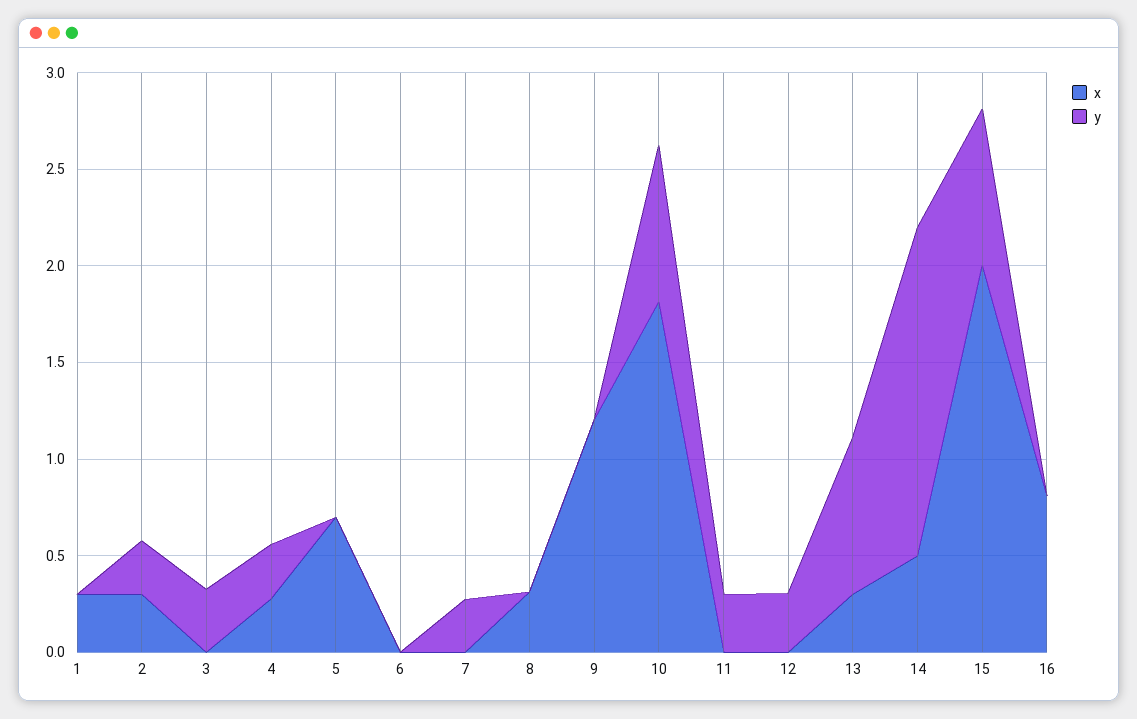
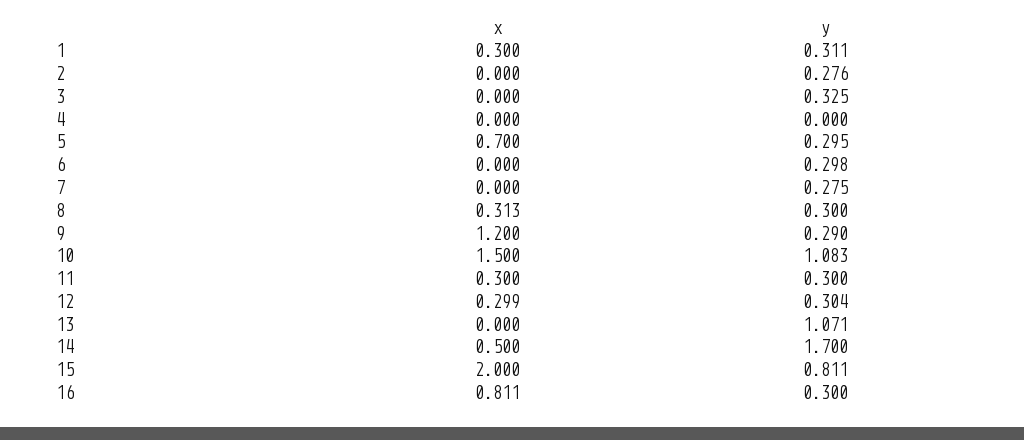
  {
    "x": {
      "1": 0.3,
-     "2": 0.3,
+     "2": 0,
      "3": 0,
-     "4": 0.3,
+     "4": 0,
      "5": 0.7,
      "6": 0,
      "7": 0,
      "8": 0.313,
      "9": 1.2,
-     "10": 1.8,
+     "10": 1.5,
-     "11": 0,
+     "11": 0.3,
-     "12": 0,
+     "12": 0.299,
-     "13": 0.3,
+     "13": 0,
      "14": 0.5,
      "15": 2,
      "16": 0.811
    },
    "y": {
-     "1": 0,
+     "1": 0.311,
      "2": 0.276,
      "3": 0.325,
-     "4": 0.3,
+     "4": 0,
-     "5": 0,
+     "5": 0.295,
-     "6": 0,
+     "6": 0.298,
      "7": 0.275,
-     "8": 0,
+     "8": 0.3,
-     "9": 0,
+     "9": 0.29,
-     "10": 0.8,
+     "10": 1.083,
      "11": 0.3,
      "12": 0.304,
-     "13": 0.8,
+     "13": 1.071,
      "14": 1.7,
      "15": 0.811,
-     "16": 0
+     "16": 0.3
    }
  }

